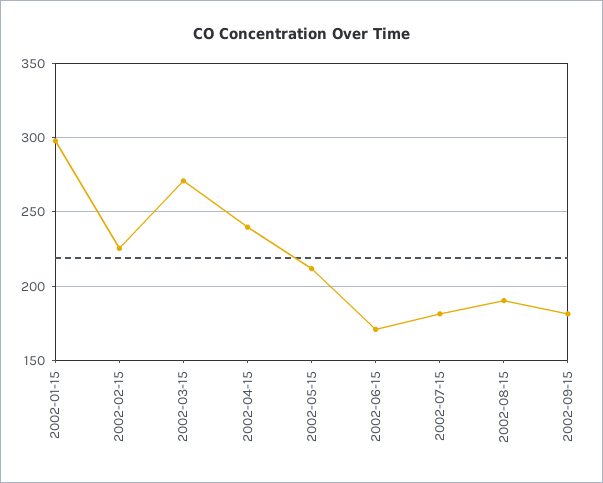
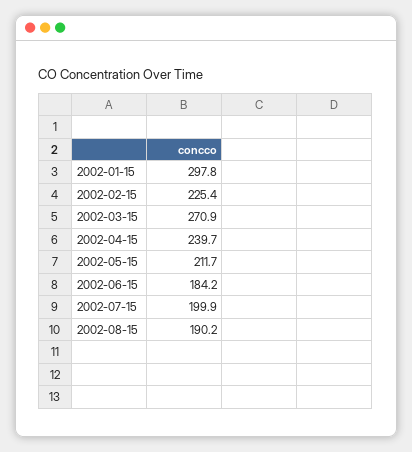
  {
    "2002-01-15": 297.8,
    "2002-02-15": 225.4,
    "2002-03-15": 270.9,
    "2002-04-15": 239.7,
    "2002-05-15": 211.7,
-   "2002-06-15": 170,
+   "2002-06-15": 184.2,
-   "2002-07-15": 180,
+   "2002-07-15": 199.9,
-   "2002-08-15": 190.2,
+   "2002-08-15": 190.2
-   "2002-09-15": 180
  }

